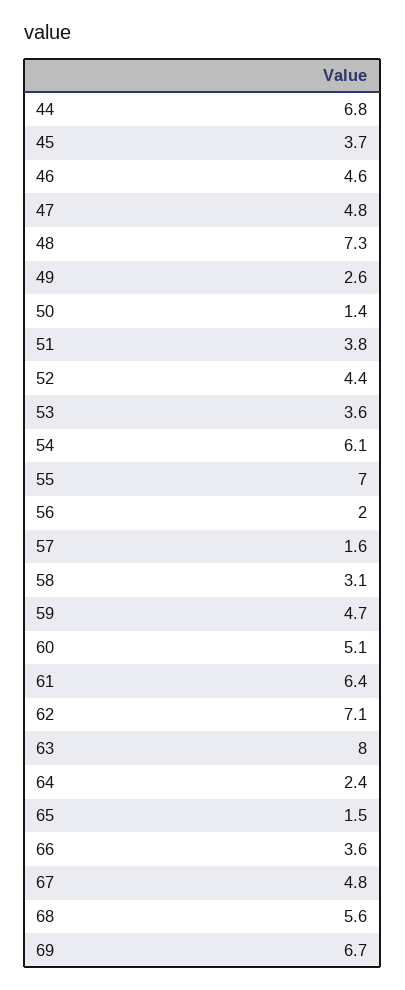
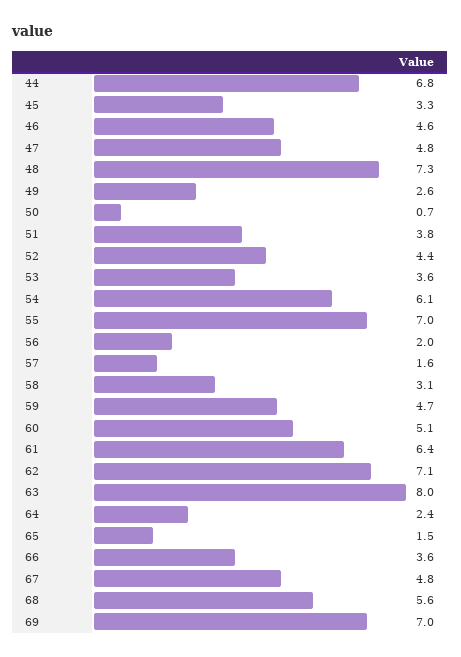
  {
    "44": 6.8,
-   "45": 3.7,
+   "45": 3.3,
    "46": 4.6,
    "47": 4.8,
    "48": 7.3,
    "49": 2.6,
-   "50": 1.4,
+   "50": 0.7,
    "51": 3.8,
    "52": 4.4,
    "53": 3.6,
    "54": 6.1,
    "55": 7,
    "56": 2,
    "57": 1.6,
    "58": 3.1,
    "59": 4.7,
    "60": 5.1,
    "61": 6.4,
    "62": 7.1,
    "63": 8,
    "64": 2.4,
    "65": 1.5,
    "66": 3.6,
    "67": 4.8,
    "68": 5.6,
-   "69": 6.7
+   "69": 7
  }

